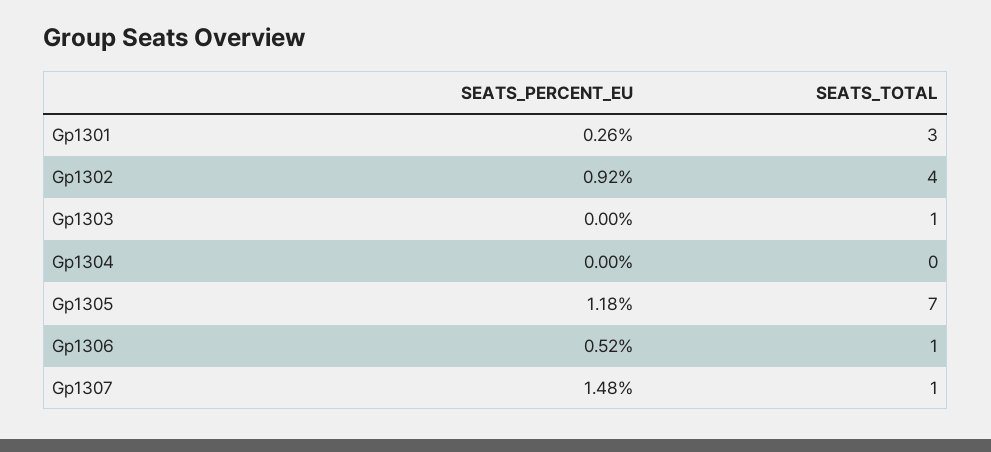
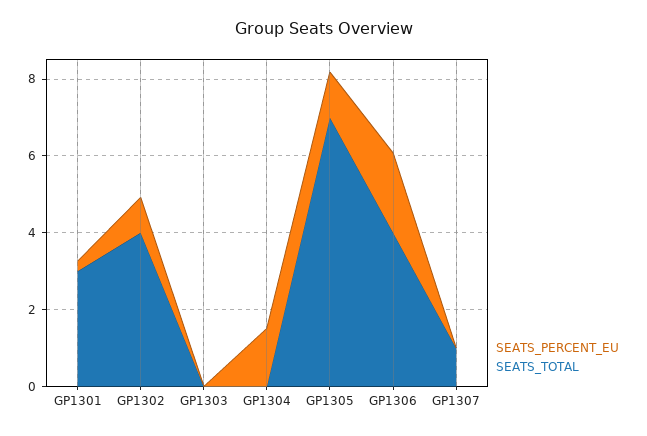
  {
    "SEATS_PERCENT_EU": {
      "Gp1301": 0.26,
      "Gp1302": 0.92,
      "Gp1303": 0,
-     "Gp1304": 0,
+     "Gp1304": 1.5,
      "Gp1305": 1.18,
-     "Gp1306": 0.52,
+     "Gp1306": 2,
-     "Gp1307": 1.48
+     "Gp1307": 0
    },
    "SEATS_TOTAL": {
      "Gp1301": 3,
      "Gp1302": 4,
-     "Gp1303": 1,
+     "Gp1303": 0,
      "Gp1304": 0,
      "Gp1305": 7,
-     "Gp1306": 1,
+     "Gp1306": 4,
      "Gp1307": 1
    }
  }

